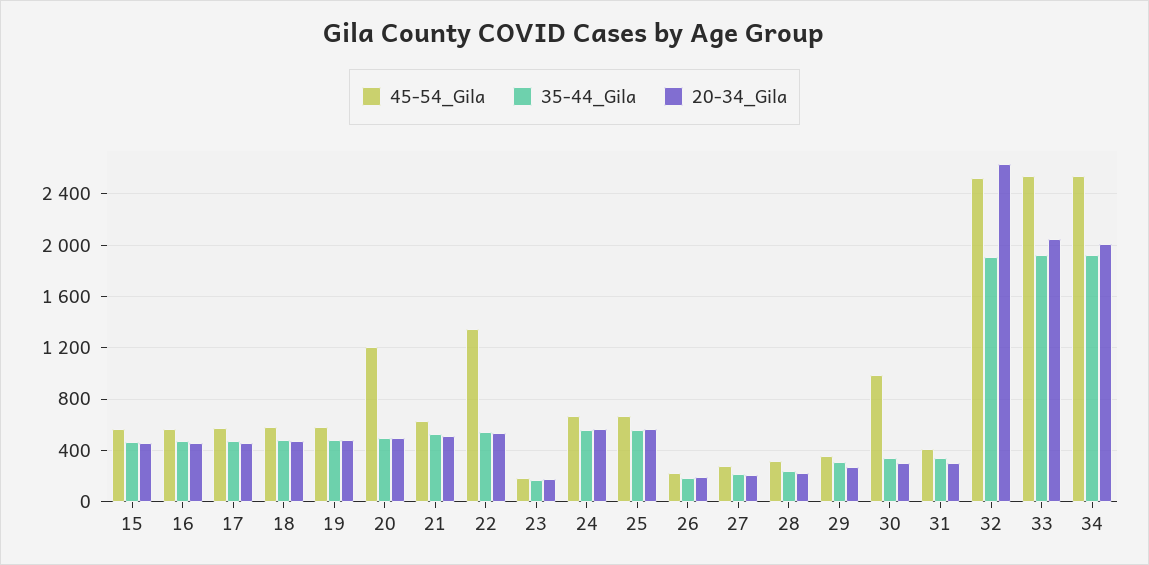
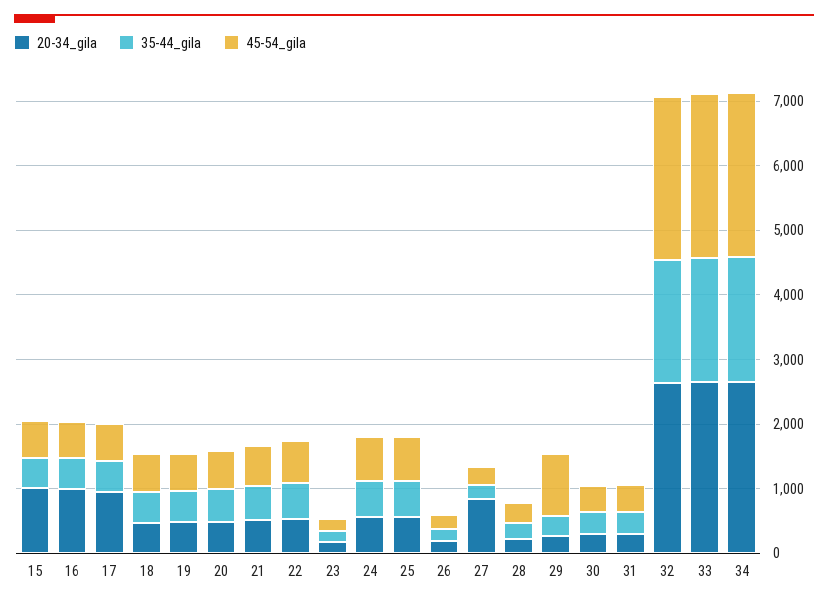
  {
    "45-54_Gila": {
      "15": 550,
      "16": 550,
      "17": 550,
      "18": 600,
      "19": 600,
-     "20": 1200,
+     "20": 600,
      "21": 650,
-     "22": 1350,
+     "22": 600,
      "23": 200,
      "24": 650,
      "25": 650,
      "26": 200,
      "27": 300,
      "28": 300,
-     "29": 350,
+     "29": 1000,
-     "30": 1000,
+     "30": 400,
      "31": 400,
      "32": 2550,
      "33": 2550,
      "34": 2550
    },
    "35-44_Gila": {
      "15": 450,
      "16": 450,
      "17": 450,
      "18": 500,
      "19": 500,
      "20": 500,
      "21": 550,
      "22": 550,
      "23": 150,
      "24": 550,
      "25": 550,
      "26": 200,
      "27": 200,
      "28": 250,
      "29": 300,
      "30": 350,
      "31": 350,
      "32": 1900,
      "33": 1900,
      "34": 1950
    },
    "20-34_Gila": {
-     "15": 450,
+     "15": 1000,
-     "16": 450,
+     "16": 1000,
-     "17": 450,
+     "17": 1000,
      "18": 450,
      "19": 500,
      "20": 500,
      "21": 500,
      "22": 550,
      "23": 200,
      "24": 550,
      "25": 550,
      "26": 200,
-     "27": 200,
+     "27": 800,
      "28": 200,
      "29": 250,
      "30": 300,
      "31": 300,
      "32": 2650,
-     "33": 2050,
+     "33": 2600,
-     "34": 2000
+     "34": 2600
    }
  }

